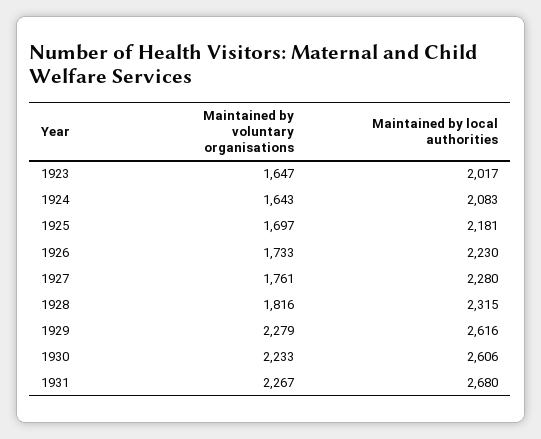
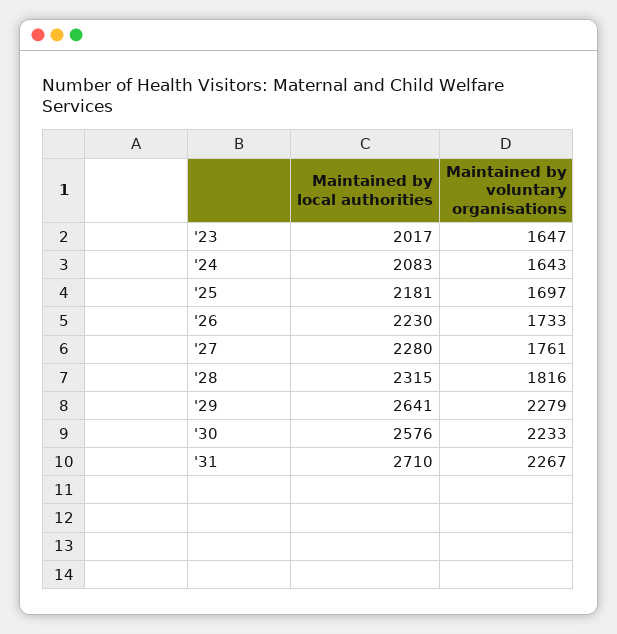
  {
    "Maintained by voluntary organisations": {
      "1923": 1647,
      "1924": 1643,
      "1925": 1697,
      "1926": 1733,
      "1927": 1761,
      "1928": 1816,
      "1929": 2279,
      "1930": 2233,
      "1931": 2267
    },
    "Maintained by local authorities": {
      "1923": 2017,
      "1924": 2083,
      "1925": 2181,
      "1926": 2230,
      "1927": 2280,
      "1928": 2315,
-     "1929": 2616,
+     "1929": 2641,
-     "1930": 2606,
+     "1930": 2576,
-     "1931": 2680
+     "1931": 2710
    }
  }

